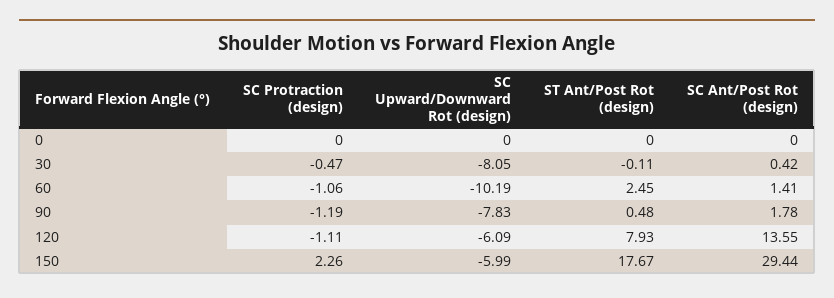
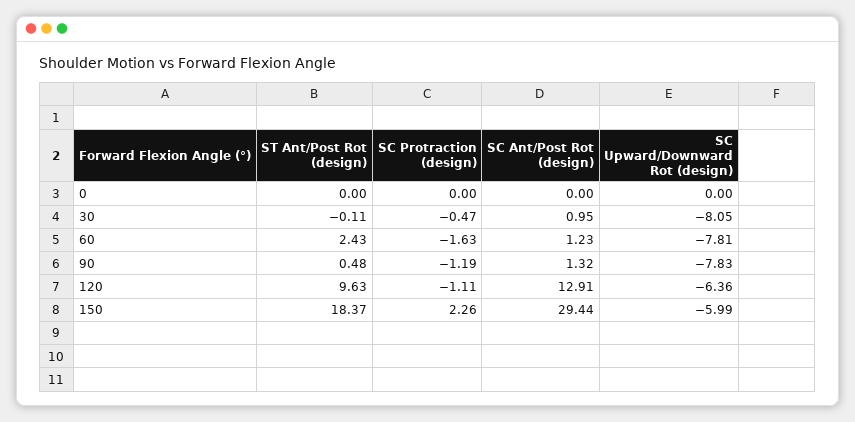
  {
    "SC Protraction (design)": {
      "0": 0,
      "30": -0.47,
-     "60": -1.06,
+     "60": -1.63,
      "90": -1.19,
      "120": -1.11,
      "150": 2.26
    },
    "SC Upward/Downward Rot (design)": {
      "0": 0,
      "30": -8.05,
-     "60": -10.19,
+     "60": -7.81,
      "90": -7.83,
-     "120": -6.09,
+     "120": -6.36,
      "150": -5.99
    },
    "ST Ant/Post Rot (design)": {
      "0": 0,
      "30": -0.11,
-     "60": 2.45,
+     "60": 2.43,
      "90": 0.48,
-     "120": 7.93,
+     "120": 9.63,
-     "150": 17.67
+     "150": 18.37
    },
    "SC Ant/Post Rot (design)": {
      "0": 0,
-     "30": 0.42,
+     "30": 0.95,
-     "60": 1.41,
+     "60": 1.23,
-     "90": 1.78,
+     "90": 1.32,
-     "120": 13.55,
+     "120": 12.91,
      "150": 29.44
    }
  }

